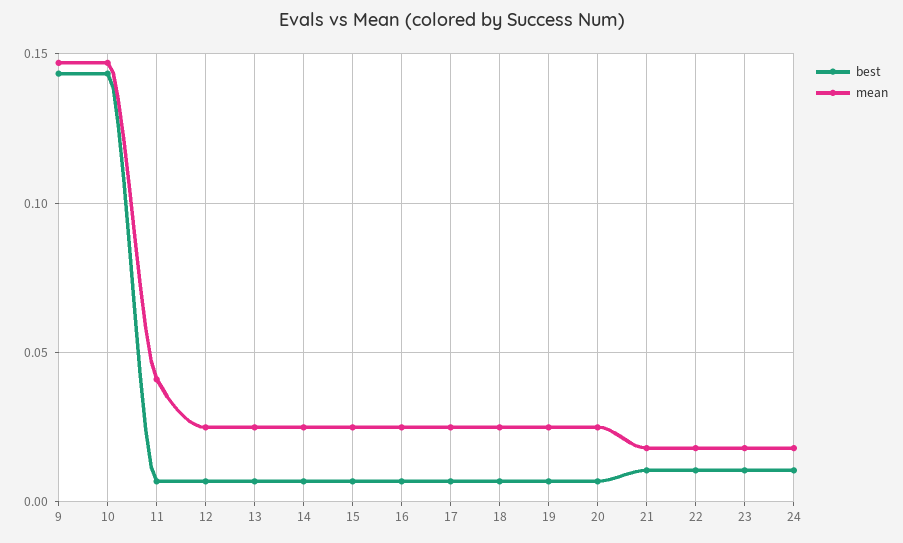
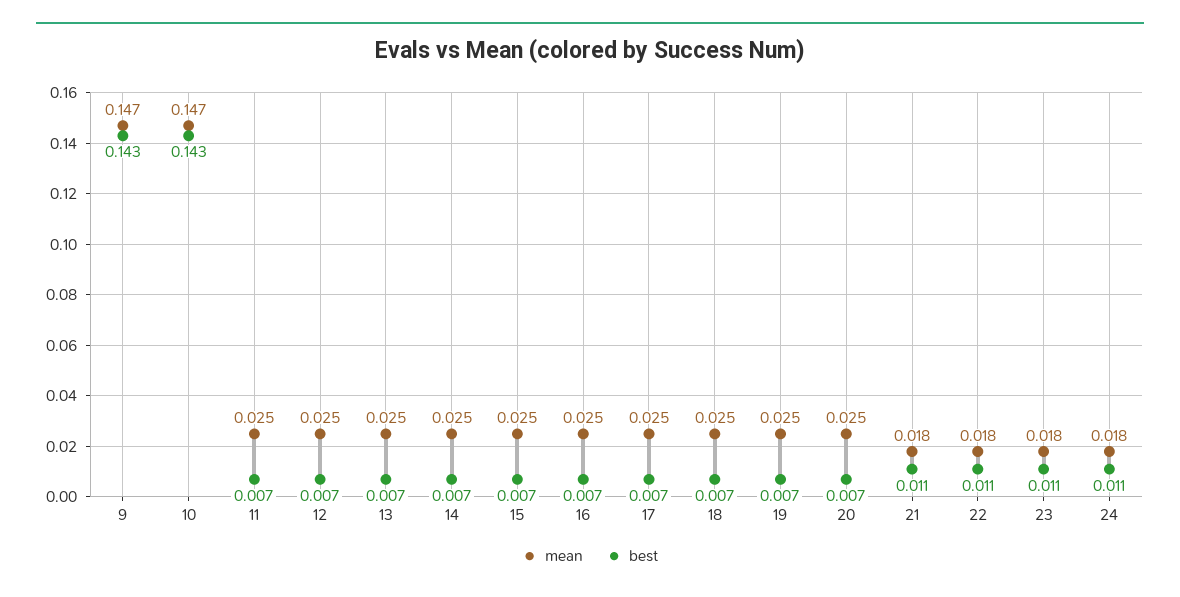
  {
    "best": {
      "9": 0.143,
      "10": 0.143,
      "11": 0.007,
      "12": 0.007,
      "13": 0.007,
      "14": 0.007,
      "15": 0.007,
      "16": 0.007,
      "17": 0.007,
      "18": 0.007,
      "19": 0.007,
      "20": 0.007,
      "21": 0.011,
      "22": 0.011,
      "23": 0.011,
      "24": 0.011
    },
    "mean": {
      "9": 0.147,
      "10": 0.147,
-     "11": 0.04,
+     "11": 0.025,
      "12": 0.025,
      "13": 0.025,
      "14": 0.025,
      "15": 0.025,
      "16": 0.025,
      "17": 0.025,
      "18": 0.025,
      "19": 0.025,
      "20": 0.025,
      "21": 0.018,
      "22": 0.018,
      "23": 0.018,
      "24": 0.018
    }
  }

